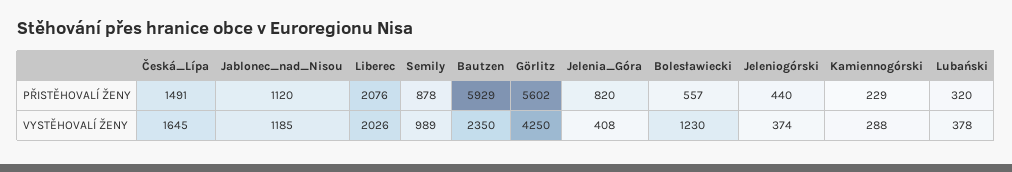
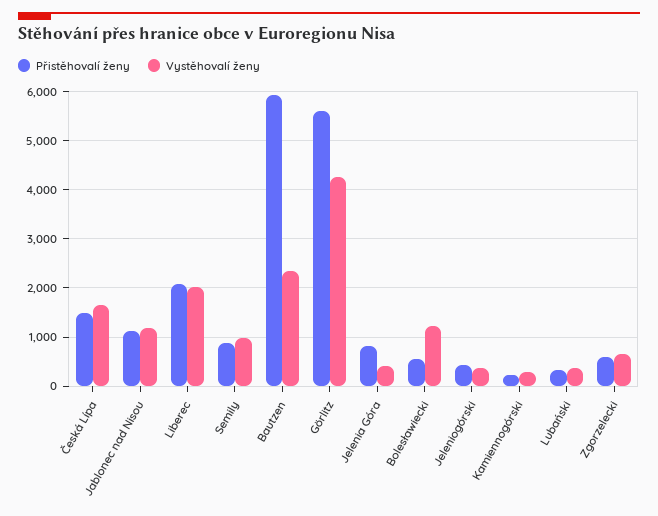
  {
    "PŘISTĚHOVALÍ ŽENY": {
      "Česká_Lípa": 1491,
      "Jablonec_nad_Nisou": 1120,
      "Liberec": 2076,
      "Semily": 878,
      "Bautzen": 5929,
      "Görlitz": 5602,
      "Jelenia_Góra": 820,
      "Bolesławiecki": 557,
      "Jeleniogórski": 440,
      "Kamiennogórski": 229,
-     "Lubański": 320
+     "Lubański": 320,
+     "Zgorzelecki": 600
    },
    "VYSTĚHOVALÍ ŽENY": {
      "Česká_Lípa": 1645,
      "Jablonec_nad_Nisou": 1185,
      "Liberec": 2026,
      "Semily": 989,
      "Bautzen": 2350,
      "Görlitz": 4250,
      "Jelenia_Góra": 408,
      "Bolesławiecki": 1230,
      "Jeleniogórski": 374,
      "Kamiennogórski": 288,
-     "Lubański": 378
+     "Lubański": 378,
+     "Zgorzelecki": 600
    }
  }

